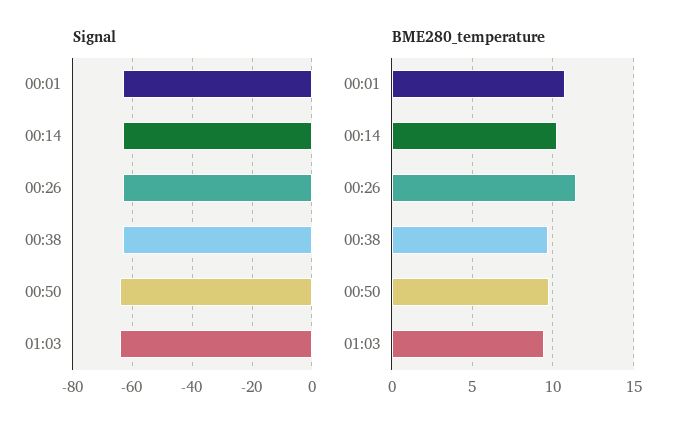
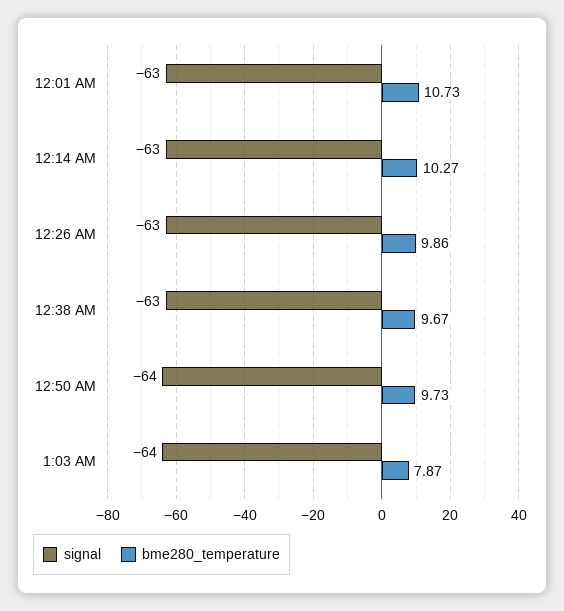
  {
    "Signal": {
      "00:01": -63,
      "00:14": -63,
      "00:26": -63,
      "00:38": -63,
      "00:50": -64,
      "01:03": -64
    },
    "BME280_temperature": {
      "00:01": 10.73,
      "00:14": 10.27,
-     "00:26": 11.5,
+     "00:26": 9.86,
      "00:38": 9.67,
      "00:50": 9.73,
-     "01:03": 9.5
+     "01:03": 7.87
    }
  }

